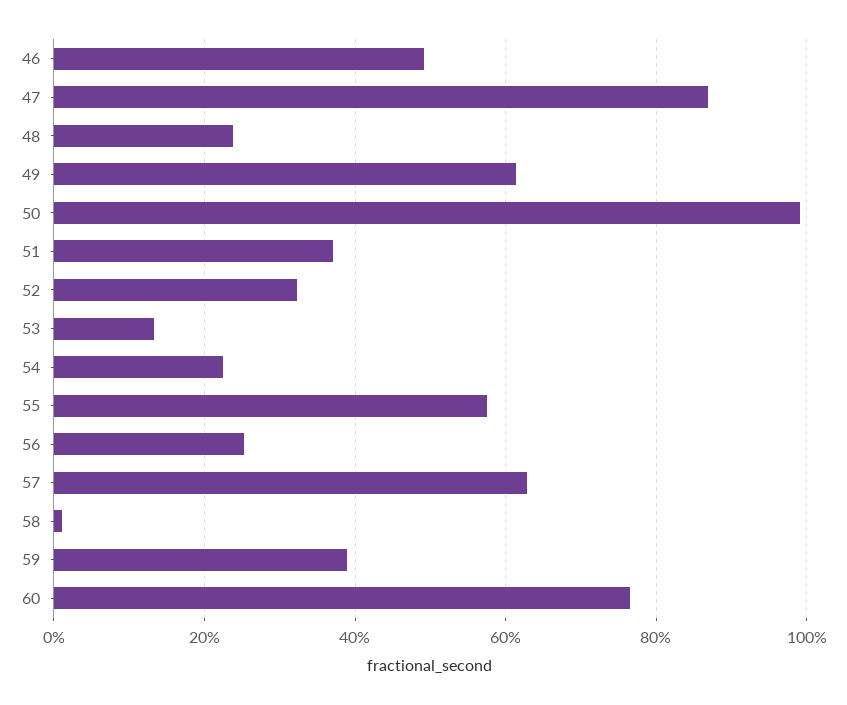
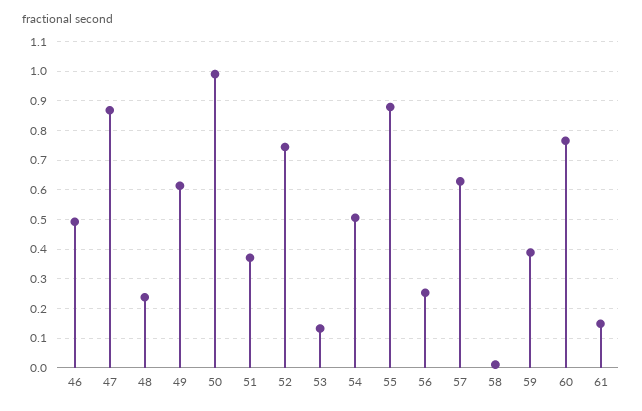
  {
    "46": 0.5,
    "47": 0.86,
    "48": 0.24,
    "49": 0.62,
    "50": 1,
    "51": 0.38,
-   "52": 0.32,
+   "52": 0.75,
    "53": 0.14,
-   "54": 0.22,
+   "54": 0.5,
-   "55": 0.58,
+   "55": 0.875,
    "56": 0.26,
    "57": 0.62,
    "58": 0.02,
    "59": 0.38,
-   "60": 0.76
+   "60": 0.76,
+   "61": 0.15
  }

